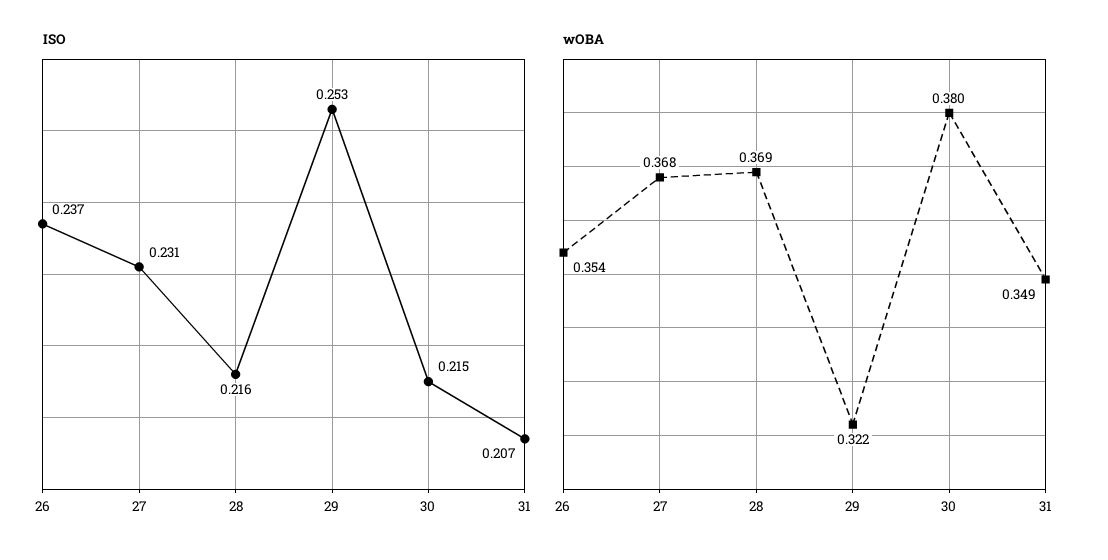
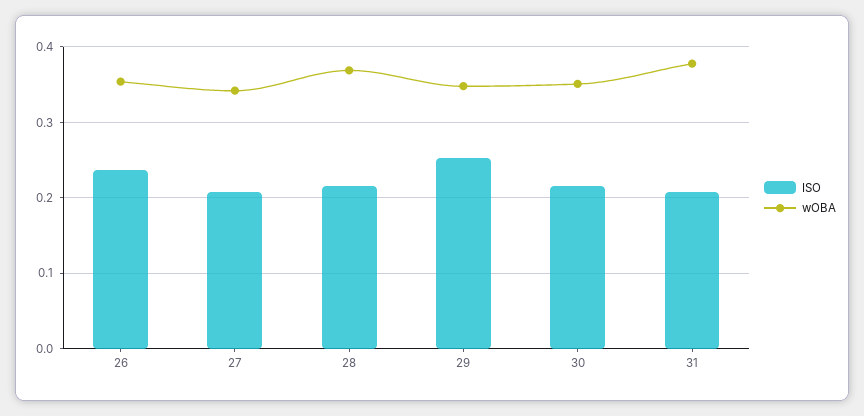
  {
    "ISO": {
      "26": 0.237,
-     "27": 0.231,
+     "27": 0.21,
      "28": 0.216,
      "29": 0.253,
      "30": 0.215,
      "31": 0.207
    },
    "wOBA": {
      "26": 0.354,
-     "27": 0.368,
+     "27": 0.34,
      "28": 0.369,
-     "29": 0.322,
+     "29": 0.35,
-     "30": 0.38,
+     "30": 0.35,
-     "31": 0.349
+     "31": 0.38
    }
  }

